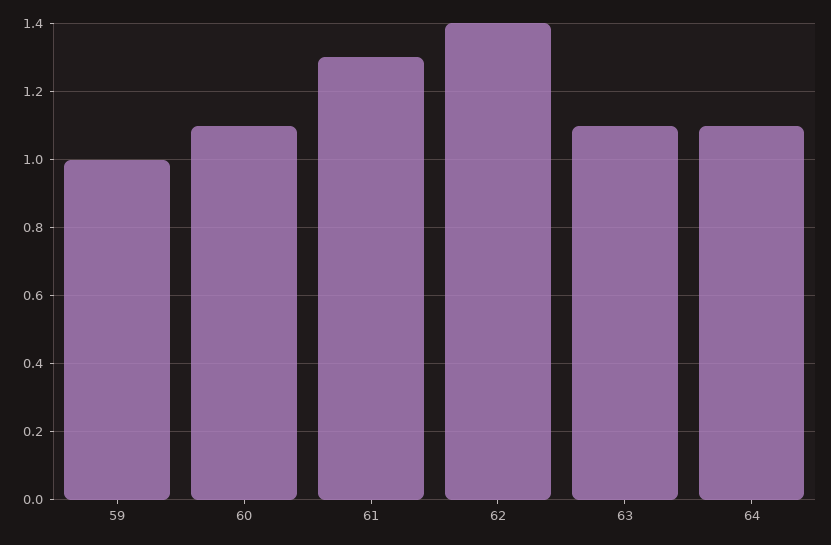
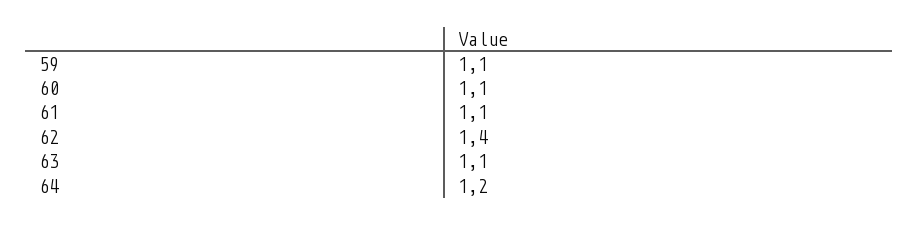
  {
-   "59": 1,
+   "59": 1.1,
    "60": 1.1,
-   "61": 1.3,
+   "61": 1.1,
    "62": 1.4,
    "63": 1.1,
-   "64": 1.1
+   "64": 1.2
  }

